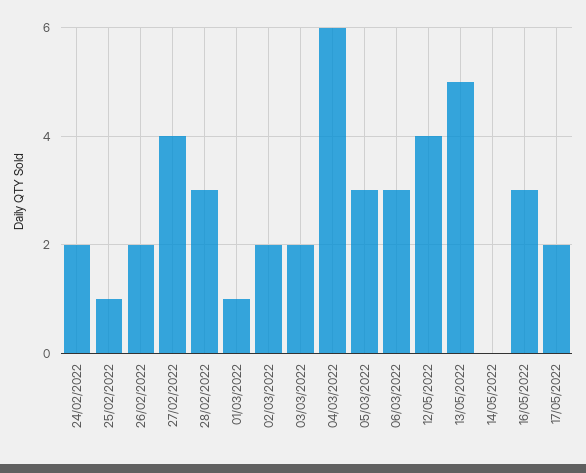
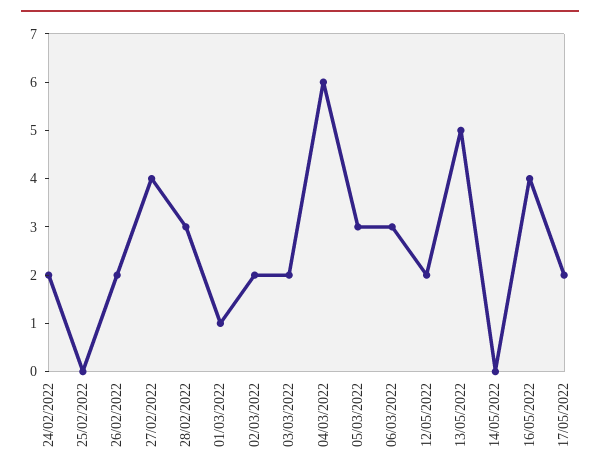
  {
    "24/02/2022": 2,
-   "25/02/2022": 1,
+   "25/02/2022": 0,
    "26/02/2022": 2,
    "27/02/2022": 4,
    "28/02/2022": 3,
    "01/03/2022": 1,
    "02/03/2022": 2,
    "03/03/2022": 2,
    "04/03/2022": 6,
    "05/03/2022": 3,
    "06/03/2022": 3,
-   "12/05/2022": 4,
+   "12/05/2022": 2,
    "13/05/2022": 5,
    "14/05/2022": 0,
-   "16/05/2022": 3,
+   "16/05/2022": 4,
    "17/05/2022": 2
  }

